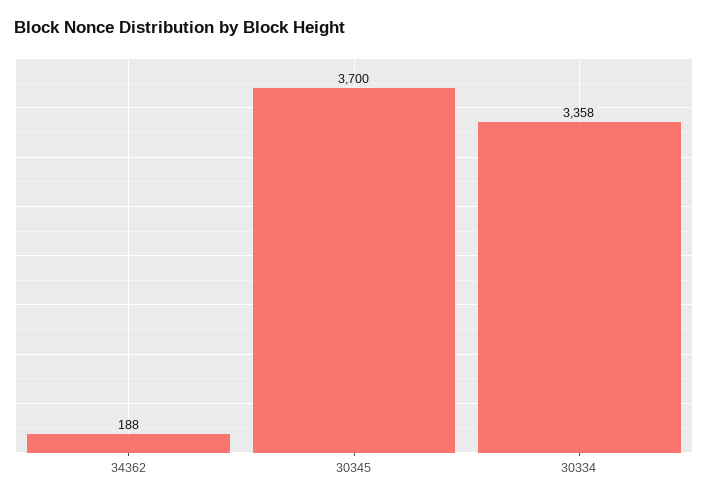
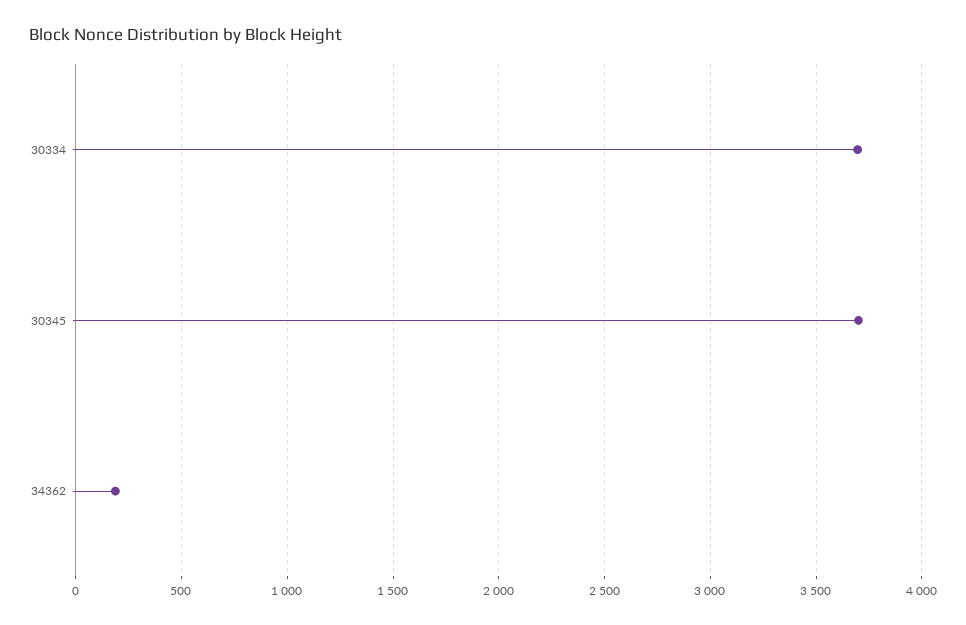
  {
    "34362": 188,
    "30345": 3700,
-   "30334": 3358
+   "30334": 3700
  }

